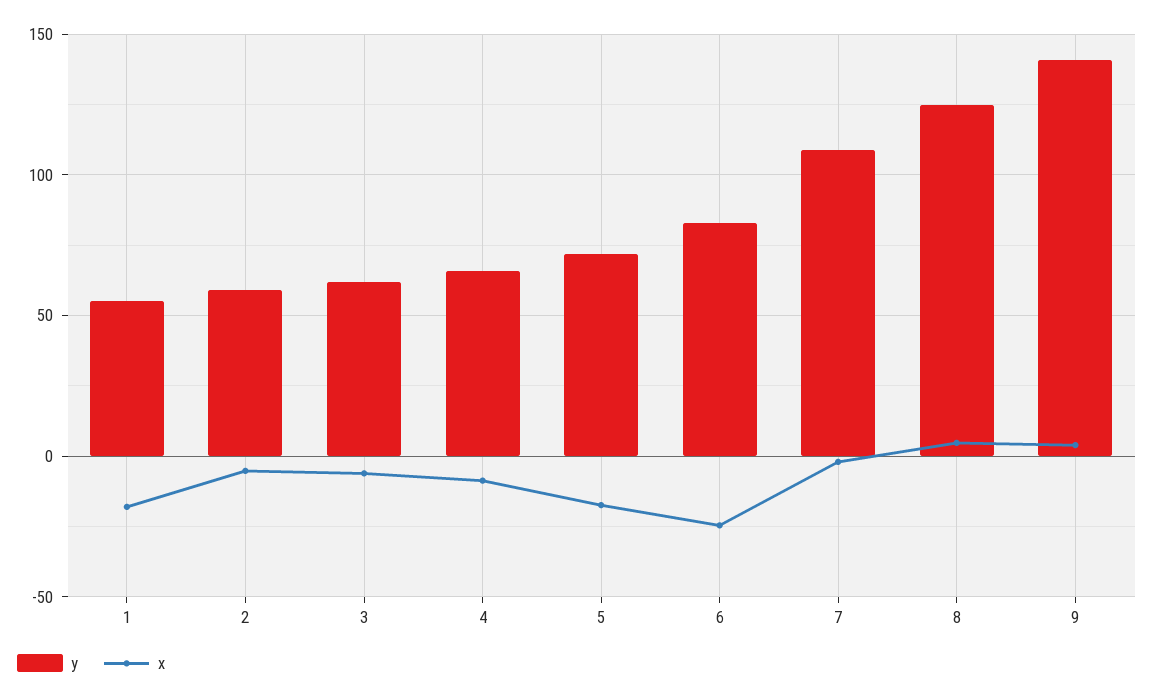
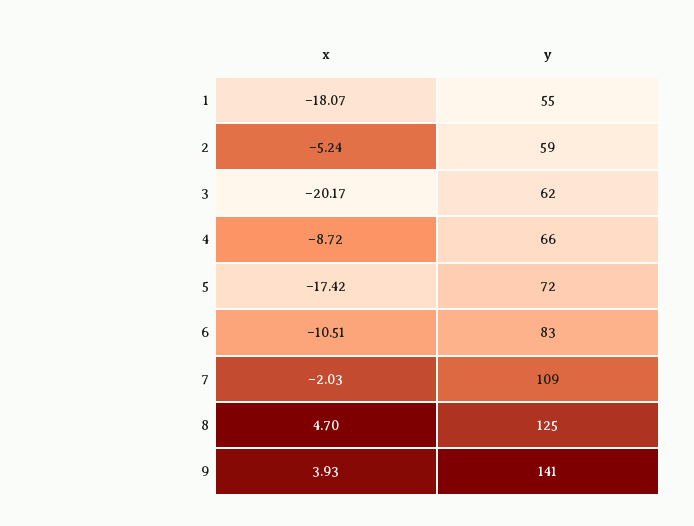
  {
    "y": {
      "1": 55,
      "2": 59,
      "3": 62,
      "4": 66,
      "5": 72,
      "6": 83,
      "7": 109,
      "8": 125,
      "9": 141
    },
    "x": {
      "1": -18.07,
      "2": -5.24,
-     "3": -5,
+     "3": -20.17,
      "4": -8.72,
      "5": -17.42,
-     "6": -25,
+     "6": -10.51,
      "7": -2.03,
      "8": 4.7,
      "9": 3.93
    }
  }

